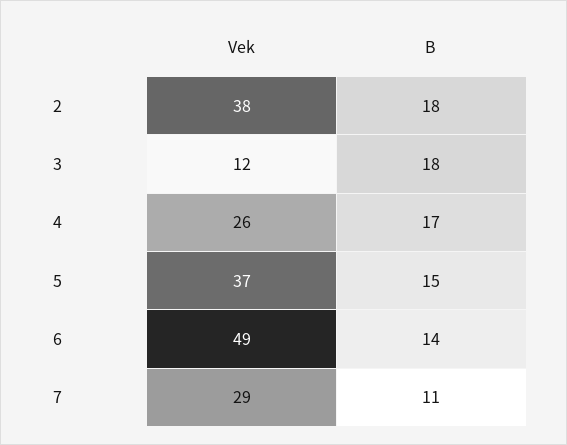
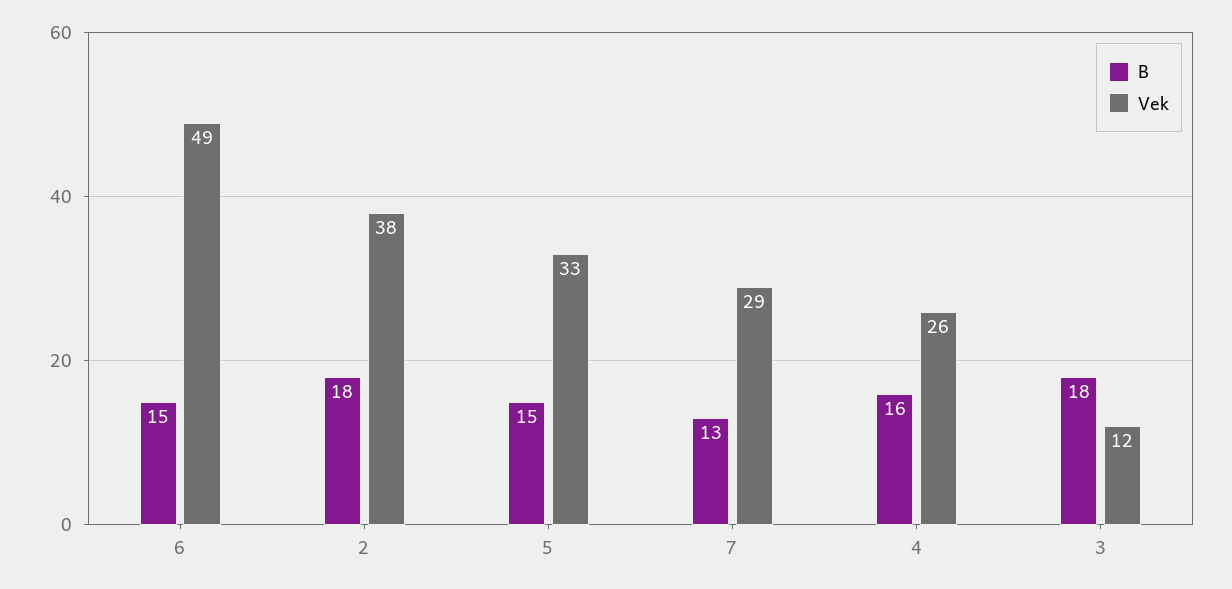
  {
    "Vek": {
      "2": 38,
      "3": 12,
      "4": 26,
-     "5": 37,
+     "5": 33,
      "6": 49,
      "7": 29
    },
    "B": {
      "2": 18,
      "3": 18,
-     "4": 17,
+     "4": 16,
      "5": 15,
-     "6": 14,
+     "6": 15,
-     "7": 11
+     "7": 13
    }
  }

